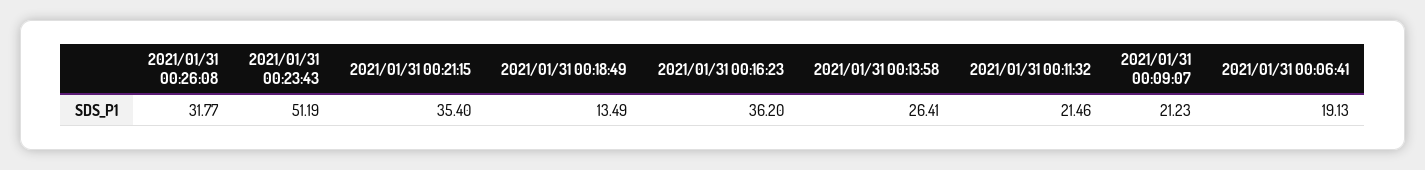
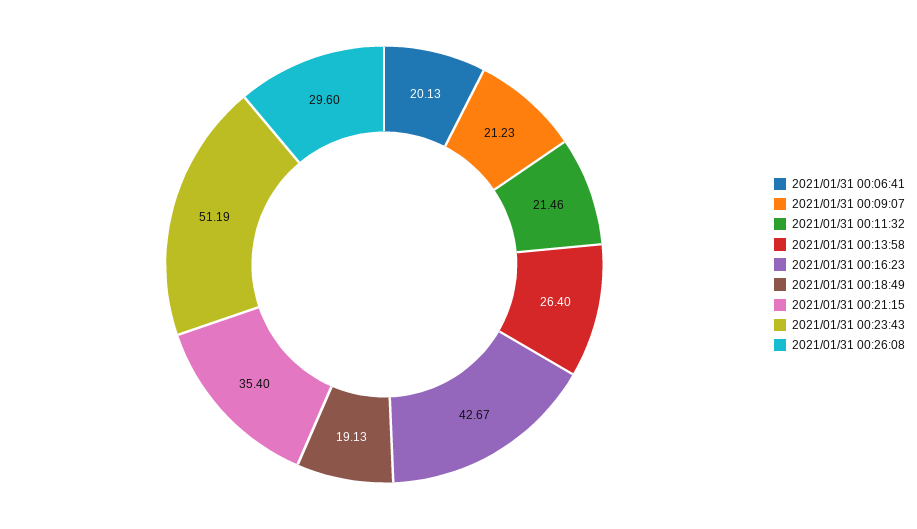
  {
-   "2021/01/31 00:26:08": 31.77,
+   "2021/01/31 00:26:08": 29.6,
    "2021/01/31 00:23:43": 51.19,
    "2021/01/31 00:21:15": 35.4,
-   "2021/01/31 00:18:49": 13.49,
+   "2021/01/31 00:18:49": 19.13,
-   "2021/01/31 00:16:23": 36.2,
+   "2021/01/31 00:16:23": 42.67,
-   "2021/01/31 00:13:58": 26.41,
+   "2021/01/31 00:13:58": 26.4,
    "2021/01/31 00:11:32": 21.46,
    "2021/01/31 00:09:07": 21.23,
-   "2021/01/31 00:06:41": 19.13
+   "2021/01/31 00:06:41": 20.13
  }

